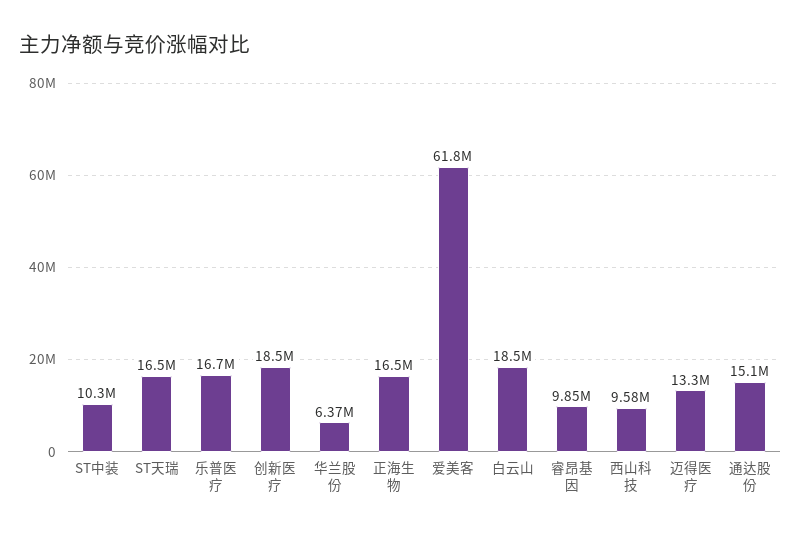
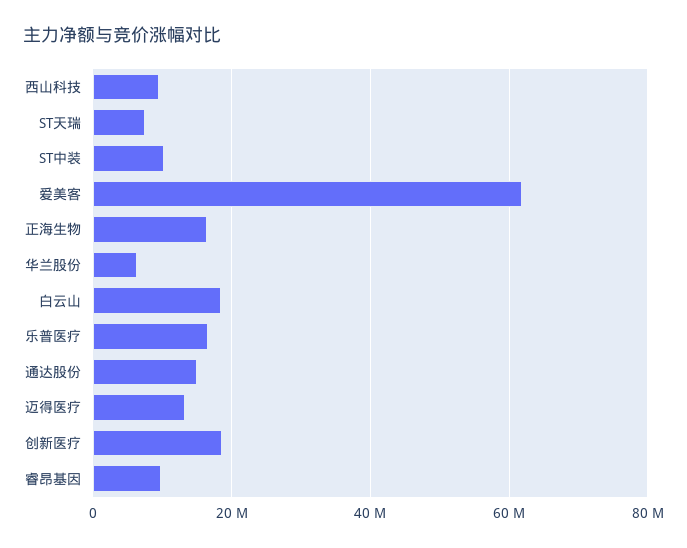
  {
    "ST中装": 10300000,
-   "ST天瑞": 16500000,
+   "ST天瑞": 8000000,
    "乐普医疗": 16700000,
    "创新医疗": 18500000,
    "华兰股份": 6370000,
    "正海生物": 16500000,
    "爱美客": 61800000,
    "白云山": 18500000,
    "睿昂基因": 9850000,
    "西山科技": 9580000,
    "迈得医疗": 13300000,
    "通达股份": 15100000
  }

